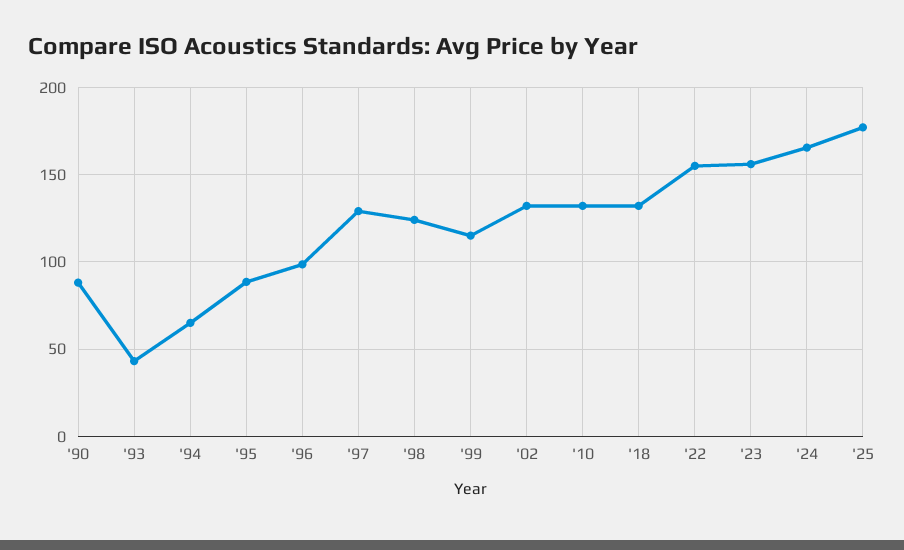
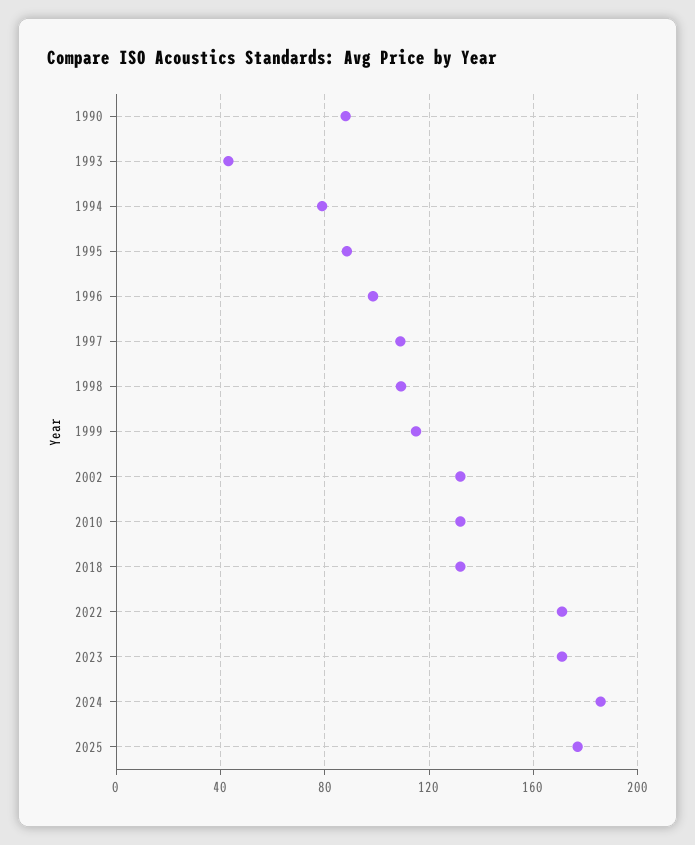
  {
    "'90": 90,
    "'93": 45,
-   "'94": 65,
+   "'94": 80,
    "'95": 90,
    "'96": 100,
-   "'97": 130,
+   "'97": 110,
-   "'98": 125,
+   "'98": 110,
    "'99": 115,
    "'02": 130,
    "'10": 130,
    "'18": 130,
-   "'22": 155,
+   "'22": 170,
-   "'23": 155,
+   "'23": 170,
-   "'24": 165,
+   "'24": 185,
    "'25": 175
  }

